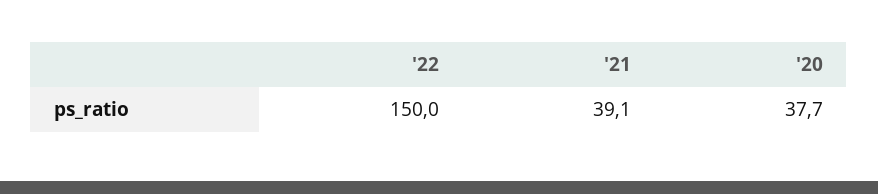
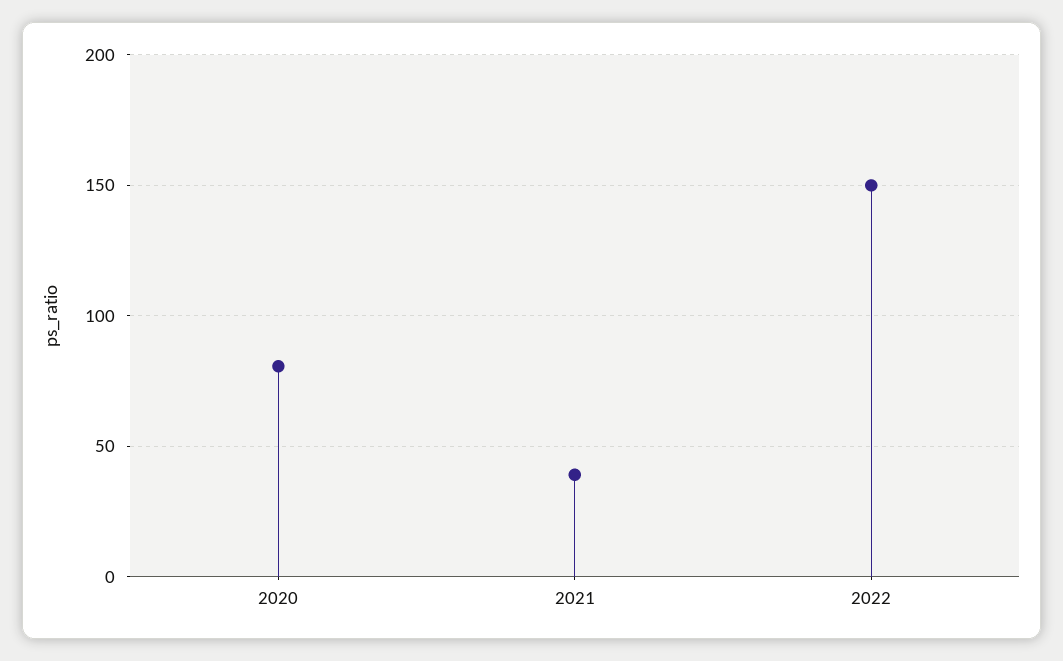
  {
    "'22": 150,
    "'21": 39.1,
-   "'20": 37.7
+   "'20": 80
  }

